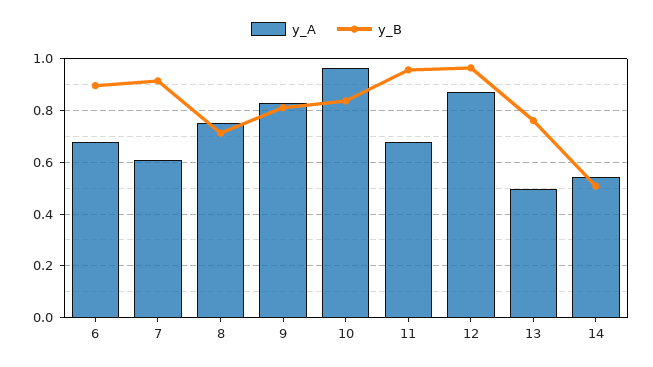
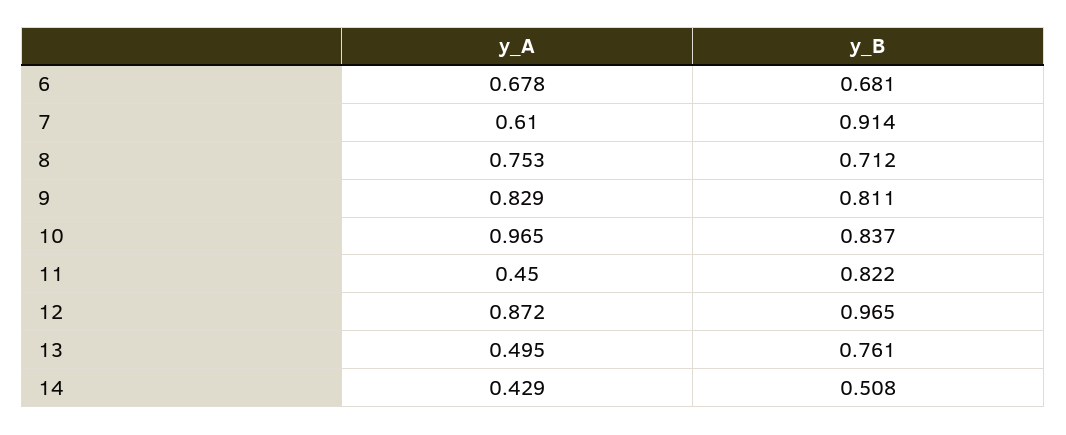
  {
    "y_A": {
      "6": 0.678,
      "7": 0.61,
      "8": 0.753,
      "9": 0.829,
      "10": 0.965,
-     "11": 0.675,
+     "11": 0.45,
      "12": 0.872,
      "13": 0.495,
-     "14": 0.55
+     "14": 0.429
    },
    "y_B": {
-     "6": 0.9,
+     "6": 0.681,
      "7": 0.914,
      "8": 0.712,
      "9": 0.811,
      "10": 0.837,
-     "11": 0.95,
+     "11": 0.822,
      "12": 0.965,
      "13": 0.761,
      "14": 0.508
    }
  }

